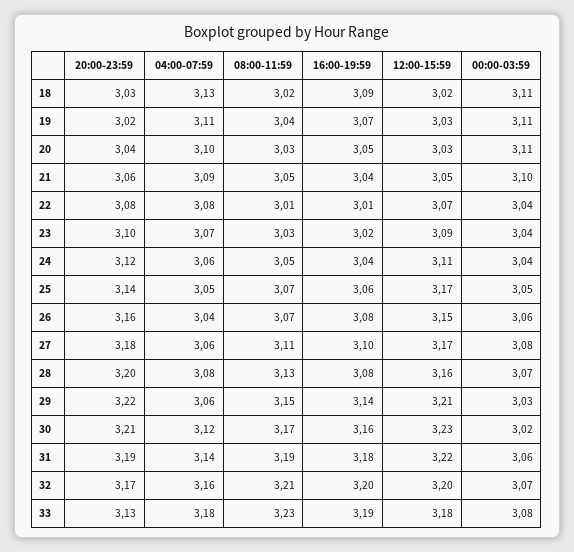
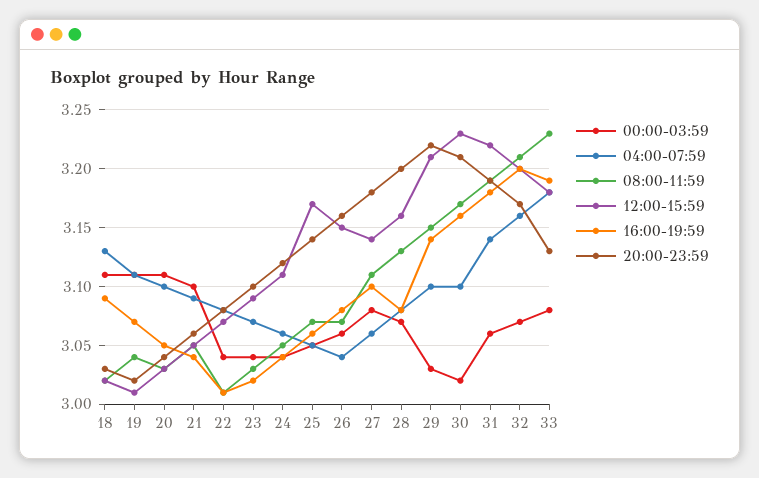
  {
    "20:00-23:59": {
      "18": 3.03,
      "19": 3.02,
      "20": 3.04,
      "21": 3.06,
      "22": 3.08,
      "23": 3.1,
      "24": 3.12,
      "25": 3.14,
      "26": 3.16,
      "27": 3.18,
      "28": 3.2,
      "29": 3.22,
      "30": 3.21,
      "31": 3.19,
      "32": 3.17,
      "33": 3.13
    },
    "04:00-07:59": {
      "18": 3.13,
      "19": 3.11,
      "20": 3.1,
      "21": 3.09,
      "22": 3.08,
      "23": 3.07,
      "24": 3.06,
      "25": 3.05,
      "26": 3.04,
      "27": 3.06,
      "28": 3.08,
-     "29": 3.06,
+     "29": 3.1,
-     "30": 3.12,
+     "30": 3.1,
      "31": 3.14,
      "32": 3.16,
      "33": 3.18
    },
    "08:00-11:59": {
      "18": 3.02,
      "19": 3.04,
      "20": 3.03,
      "21": 3.05,
      "22": 3.01,
      "23": 3.03,
      "24": 3.05,
      "25": 3.07,
      "26": 3.07,
      "27": 3.11,
      "28": 3.13,
      "29": 3.15,
      "30": 3.17,
      "31": 3.19,
      "32": 3.21,
      "33": 3.23
    },
    "16:00-19:59": {
      "18": 3.09,
      "19": 3.07,
      "20": 3.05,
      "21": 3.04,
      "22": 3.01,
      "23": 3.02,
      "24": 3.04,
      "25": 3.06,
      "26": 3.08,
      "27": 3.1,
      "28": 3.08,
      "29": 3.14,
      "30": 3.16,
      "31": 3.18,
      "32": 3.2,
      "33": 3.19
    },
    "12:00-15:59": {
      "18": 3.02,
-     "19": 3.03,
+     "19": 3.01,
      "20": 3.03,
      "21": 3.05,
      "22": 3.07,
      "23": 3.09,
      "24": 3.11,
      "25": 3.17,
      "26": 3.15,
-     "27": 3.17,
+     "27": 3.14,
      "28": 3.16,
      "29": 3.21,
      "30": 3.23,
      "31": 3.22,
      "32": 3.2,
      "33": 3.18
    },
    "00:00-03:59": {
      "18": 3.11,
      "19": 3.11,
      "20": 3.11,
      "21": 3.1,
      "22": 3.04,
      "23": 3.04,
      "24": 3.04,
      "25": 3.05,
      "26": 3.06,
      "27": 3.08,
      "28": 3.07,
      "29": 3.03,
      "30": 3.02,
      "31": 3.06,
      "32": 3.07,
      "33": 3.08
    }
  }

